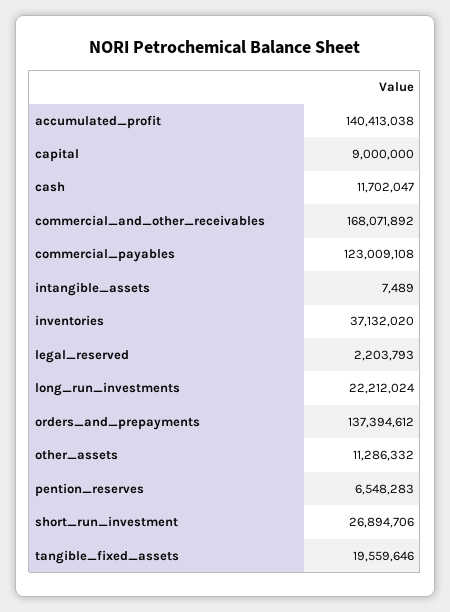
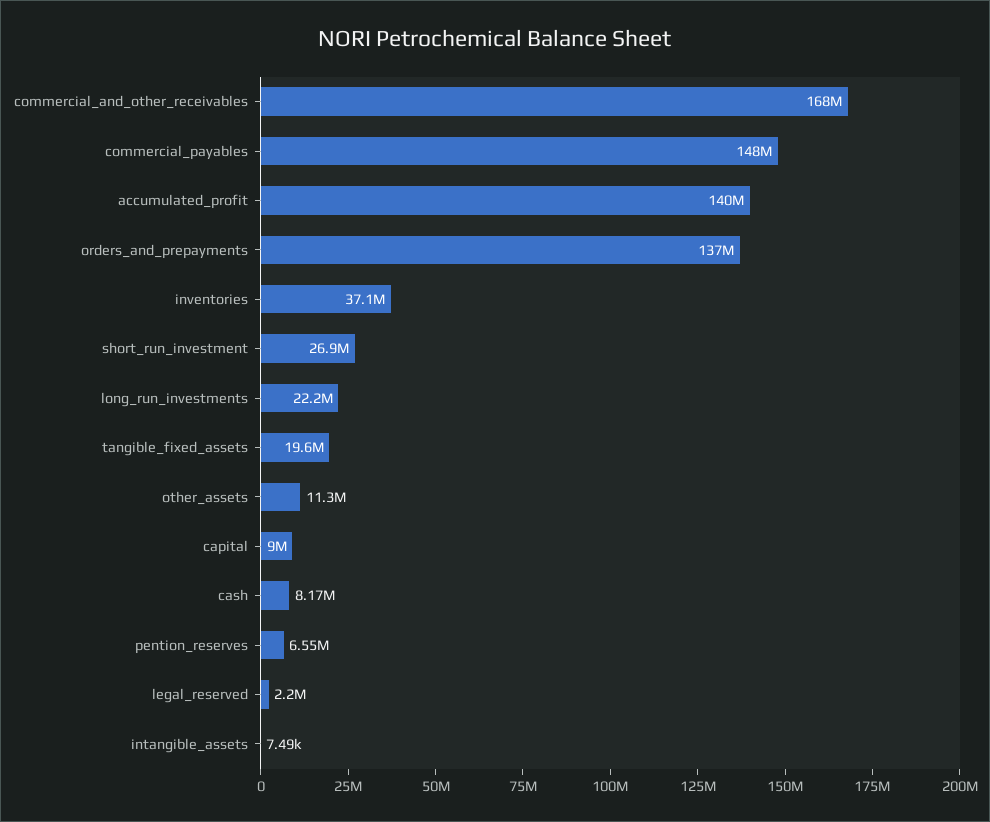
  {
    "accumulated_profit": 140413038,
    "capital": 9000000,
-   "cash": 11702047,
+   "cash": 8170000,
    "commercial_and_other_receivables": 168071892,
-   "commercial_payables": 123009108,
+   "commercial_payables": 148000000,
    "intangible_assets": 7489,
    "inventories": 37132020,
    "legal_reserved": 2203793,
    "long_run_investments": 22212024,
    "orders_and_prepayments": 137394612,
    "other_assets": 11286332,
    "pention_reserves": 6548283,
    "short_run_investment": 26894706,
    "tangible_fixed_assets": 19559646
  }

